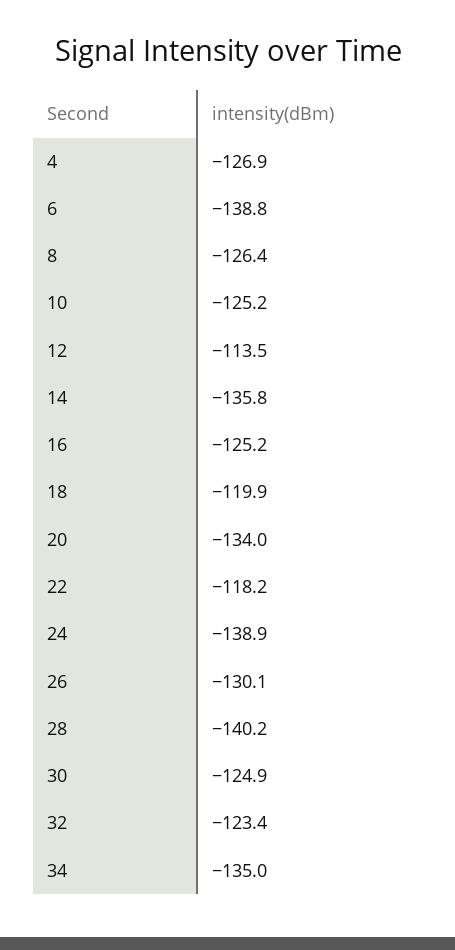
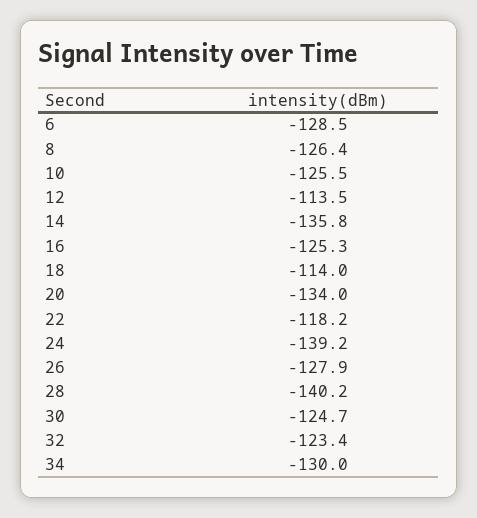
  {
-   "4": -126.9,
-   "6": -138.8,
+   "6": -128.5,
    "8": -126.4,
-   "10": -125.2,
+   "10": -125.5,
    "12": -113.5,
    "14": -135.8,
-   "16": -125.2,
+   "16": -125.3,
-   "18": -119.9,
+   "18": -114,
    "20": -134,
    "22": -118.2,
-   "24": -138.9,
+   "24": -139.2,
-   "26": -130.1,
+   "26": -127.9,
    "28": -140.2,
-   "30": -124.9,
+   "30": -124.7,
    "32": -123.4,
-   "34": -135
+   "34": -130
  }

